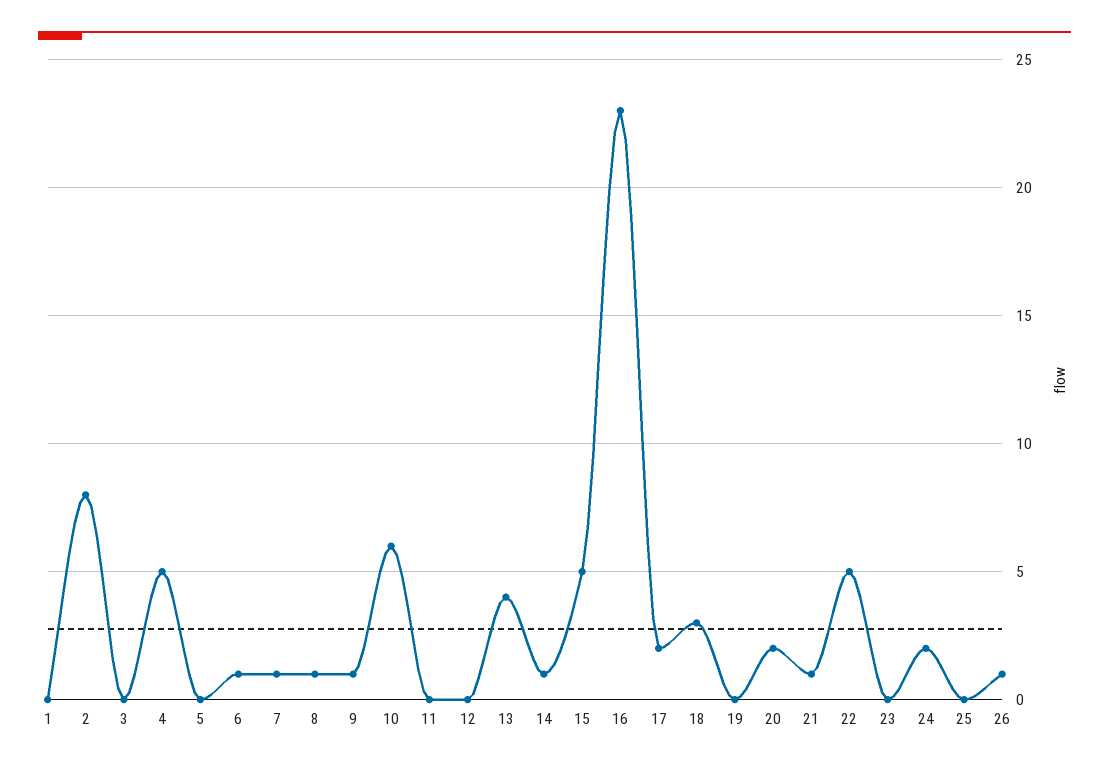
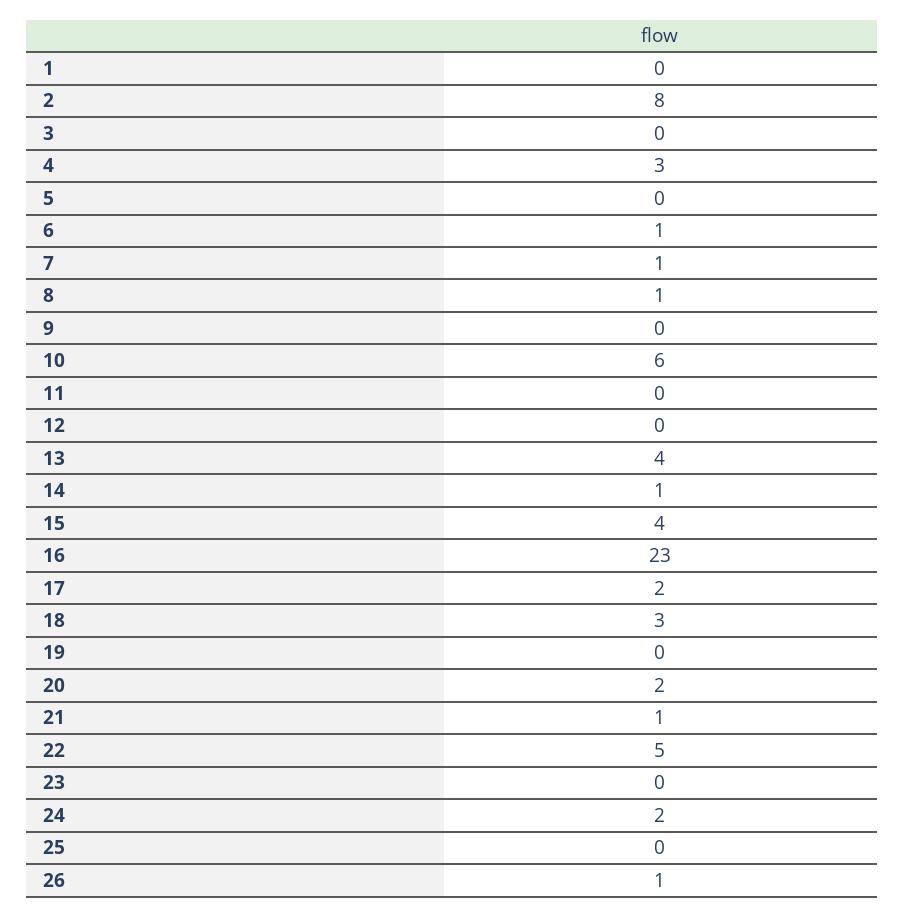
  {
    "1": 0,
    "2": 8,
    "3": 0,
-   "4": 5,
+   "4": 3,
    "5": 0,
    "6": 1,
    "7": 1,
    "8": 1,
-   "9": 1,
+   "9": 0,
    "10": 6,
    "11": 0,
    "12": 0,
    "13": 4,
    "14": 1,
-   "15": 5,
+   "15": 4,
    "16": 23,
    "17": 2,
    "18": 3,
    "19": 0,
    "20": 2,
    "21": 1,
    "22": 5,
    "23": 0,
    "24": 2,
    "25": 0,
    "26": 1
  }

